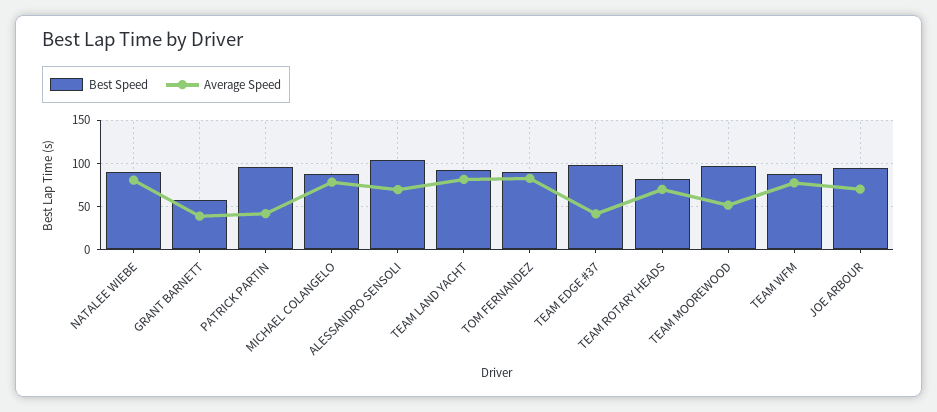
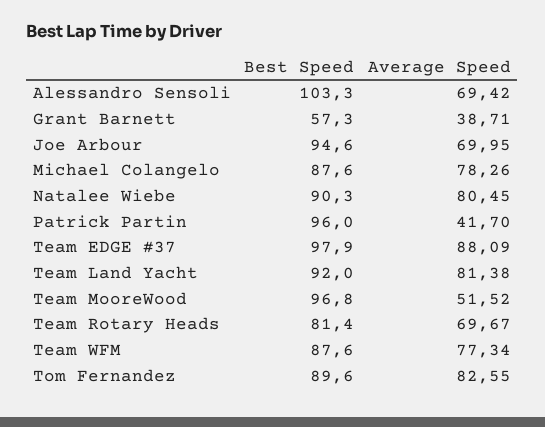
  {
    "Best Speed": {
      "NATALEE WIEBE": 90.3,
      "GRANT BARNETT": 57.3,
      "PATRICK PARTIN": 96,
      "MICHAEL COLANGELO": 87.6,
      "ALESSANDRO SENSOLI": 103.3,
      "TEAM LAND YACHT": 92,
      "TOM FERNANDEZ": 89.6,
      "TEAM EDGE #37": 97.9,
      "TEAM ROTARY HEADS": 81.4,
      "TEAM MOOREWOOD": 96.8,
      "TEAM WFM": 87.6,
      "JOE ARBOUR": 94.6
    },
    "Average Speed": {
      "NATALEE WIEBE": 80.45,
      "GRANT BARNETT": 38.71,
      "PATRICK PARTIN": 41.7,
      "MICHAEL COLANGELO": 78.26,
      "ALESSANDRO SENSOLI": 69.42,
      "TEAM LAND YACHT": 81.38,
      "TOM FERNANDEZ": 82.55,
-     "TEAM EDGE #37": 40,
+     "TEAM EDGE #37": 88.09,
      "TEAM ROTARY HEADS": 69.67,
      "TEAM MOOREWOOD": 51.52,
      "TEAM WFM": 77.34,
      "JOE ARBOUR": 69.95
    }
  }

